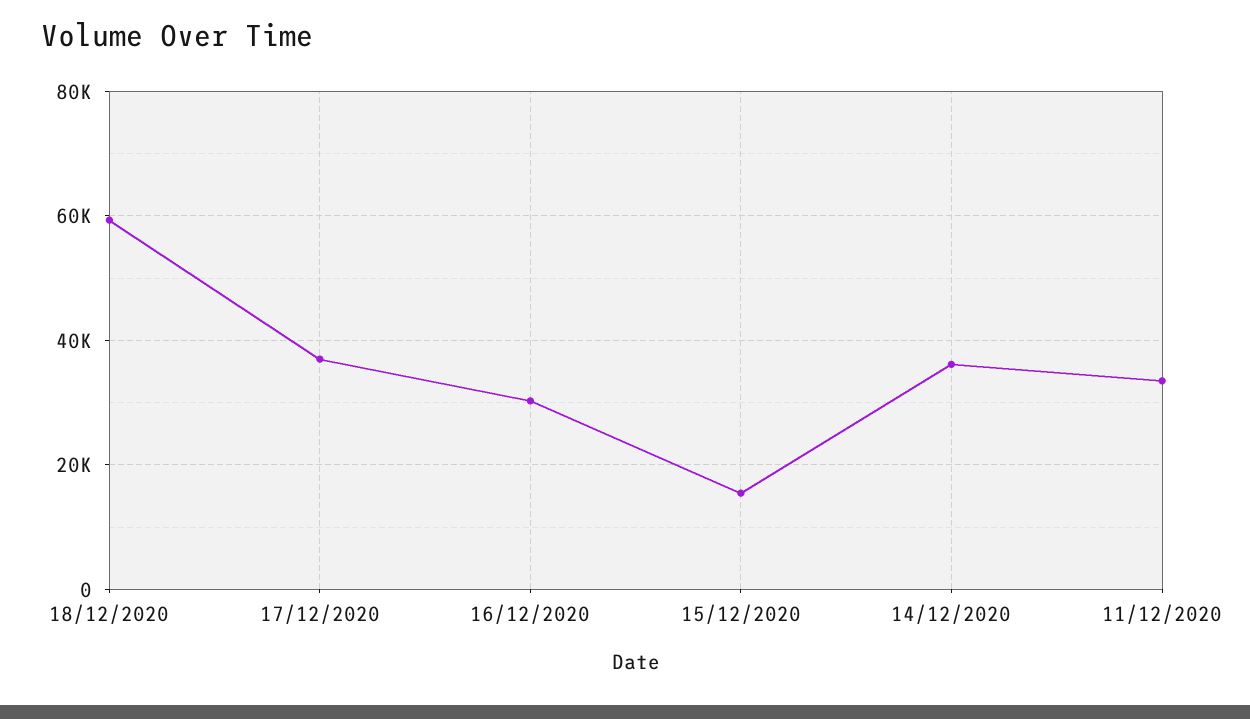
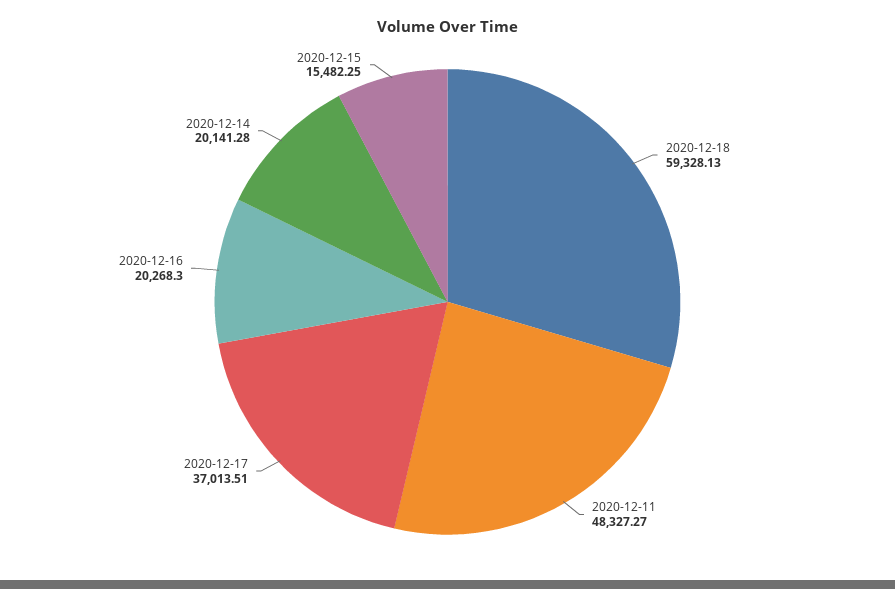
  {
    "18/12/2020": 59328.13,
    "17/12/2020": 37013.51,
-   "16/12/2020": 30000,
+   "16/12/2020": 20268.3,
    "15/12/2020": 15482.25,
-   "14/12/2020": 36000,
+   "14/12/2020": 20141.28,
-   "11/12/2020": 34000
+   "11/12/2020": 48327.27
  }

